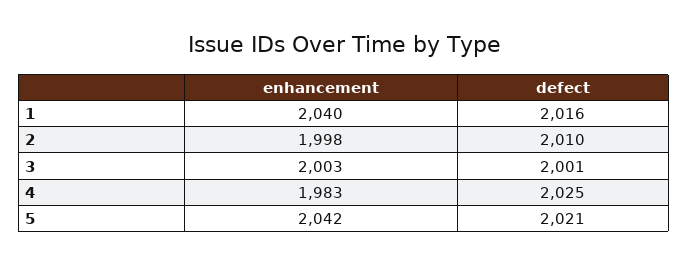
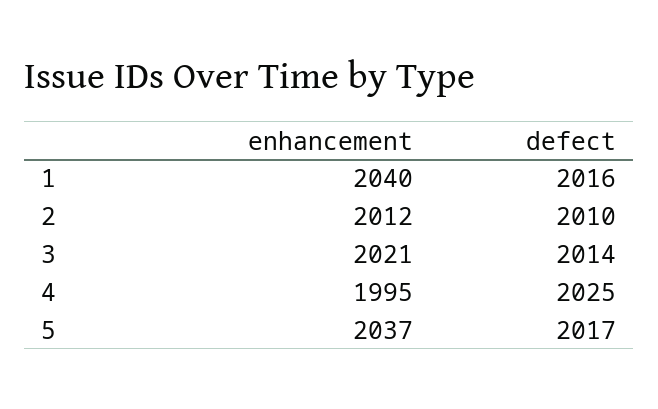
  {
    "enhancement": {
      "1": 2040,
-     "2": 1998,
+     "2": 2012,
-     "3": 2003,
+     "3": 2021,
-     "4": 1983,
+     "4": 1995,
-     "5": 2042
+     "5": 2037
    },
    "defect": {
      "1": 2016,
      "2": 2010,
-     "3": 2001,
+     "3": 2014,
      "4": 2025,
-     "5": 2021
+     "5": 2017
    }
  }

